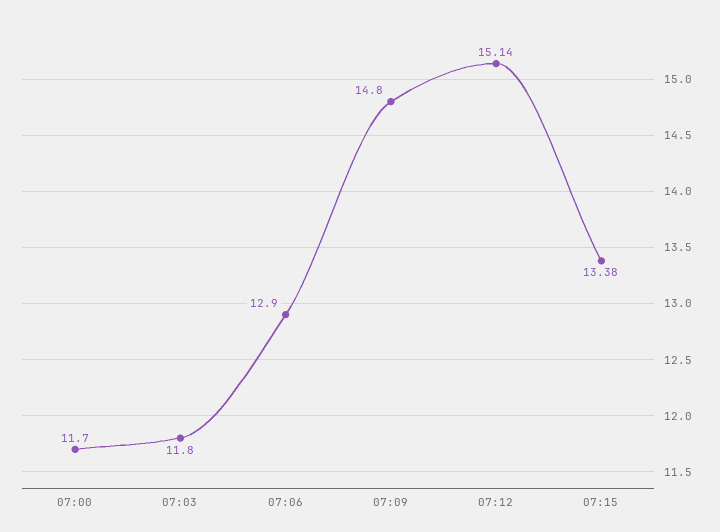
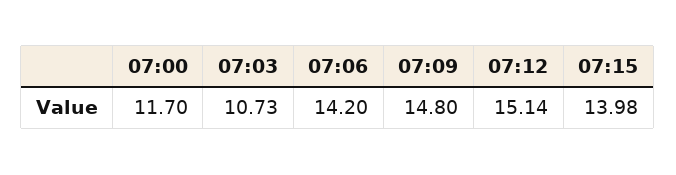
  {
    "07:00": 11.7,
-   "07:03": 11.8,
+   "07:03": 10.73,
-   "07:06": 12.9,
+   "07:06": 14.2,
    "07:09": 14.8,
    "07:12": 15.14,
-   "07:15": 13.38
+   "07:15": 13.98
  }

